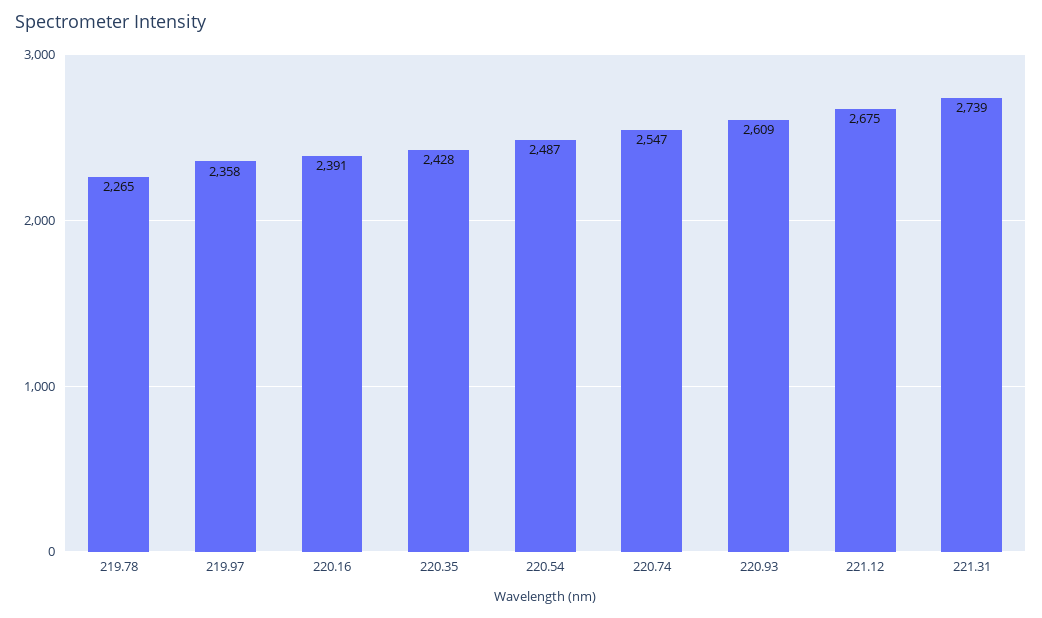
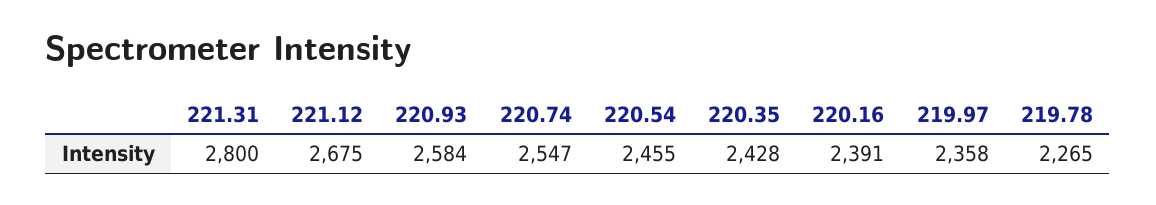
  {
    "219.78": 2265,
    "219.97": 2358,
    "220.16": 2391,
    "220.35": 2428,
-   "220.54": 2487,
+   "220.54": 2455,
    "220.74": 2547,
-   "220.93": 2609,
+   "220.93": 2584,
    "221.12": 2675,
-   "221.31": 2739
+   "221.31": 2800
  }

